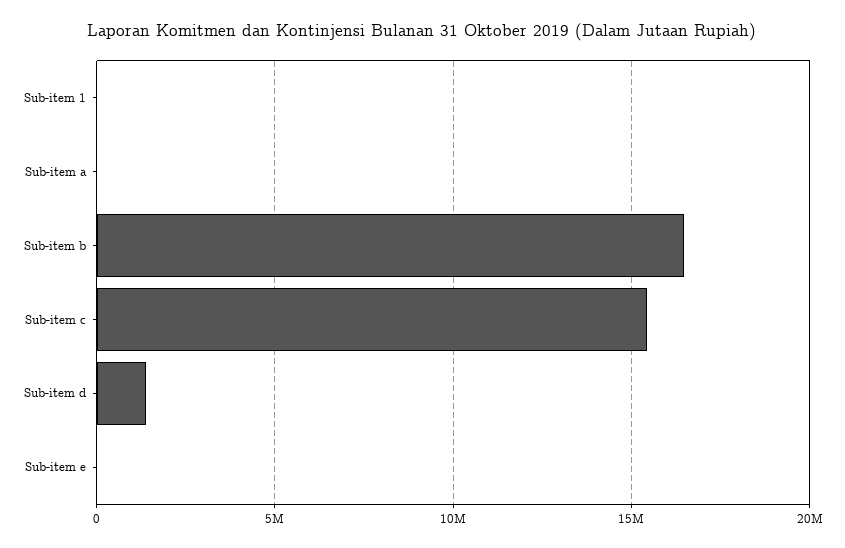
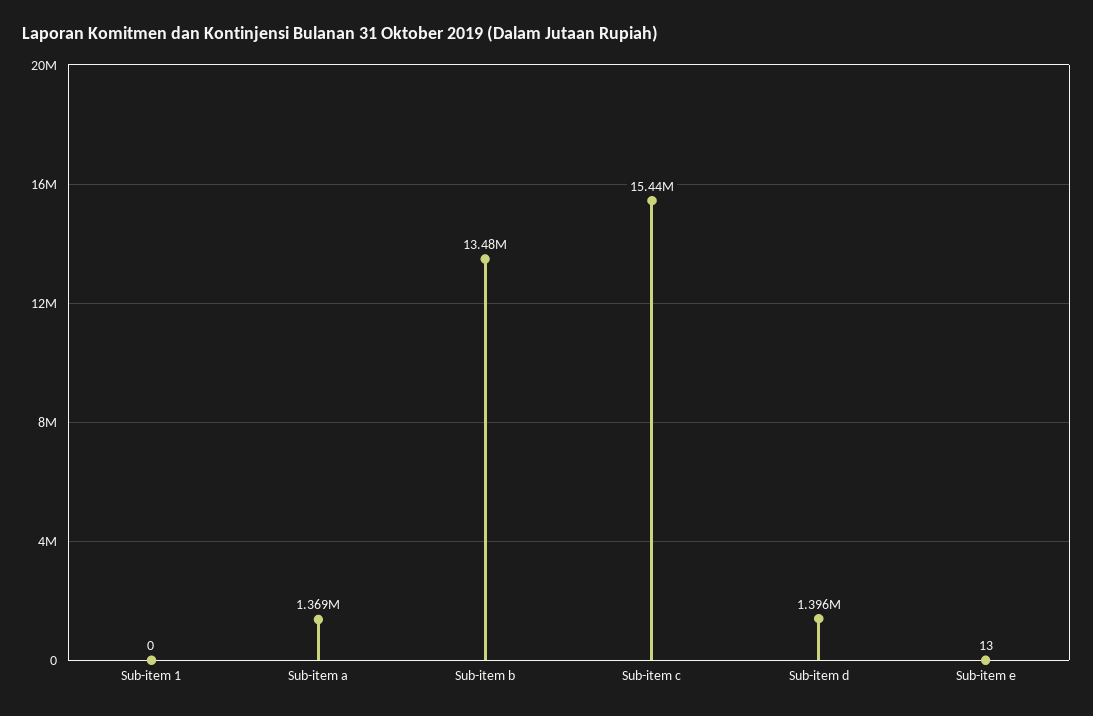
  {
    "Sub-item 1": 0,
-   "Sub-item a": 0,
+   "Sub-item a": 1369000,
-   "Sub-item b": 16500000,
+   "Sub-item b": 13480000,
    "Sub-item c": 15440000,
    "Sub-item d": 1396000,
    "Sub-item e": 13
  }

